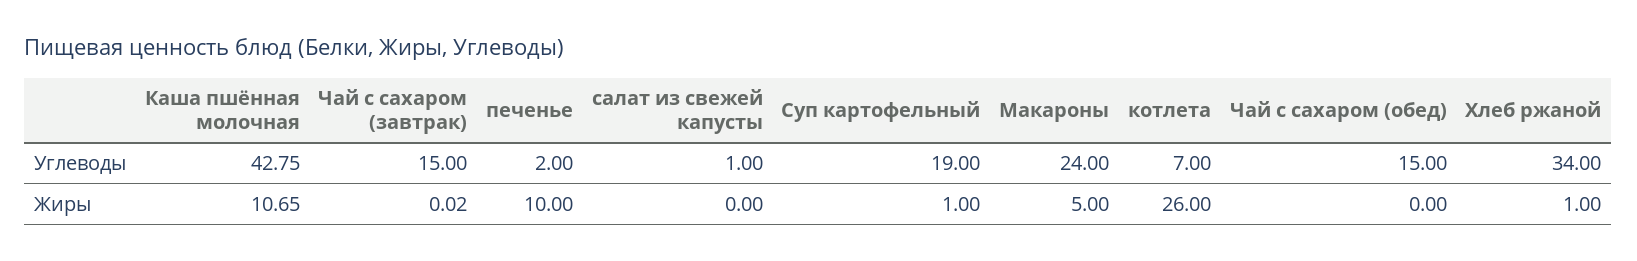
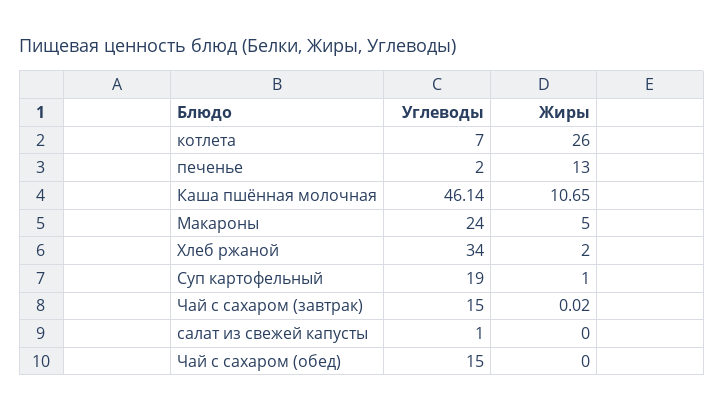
  {
    "Каша пшённая молочная": {
-     "Углеводы": 42.75,
+     "Углеводы": 46.14,
      "Жиры": 10.65
    },
    "Чай с сахаром (завтрак)": {
      "Углеводы": 15,
      "Жиры": 0.02
    },
    "печенье": {
      "Углеводы": 2,
-     "Жиры": 10
+     "Жиры": 13
    },
    "салат из свежей капусты": {
      "Углеводы": 1,
      "Жиры": 0
    },
    "Суп картофельный": {
      "Углеводы": 19,
      "Жиры": 1
    },
    "Макароны": {
      "Углеводы": 24,
      "Жиры": 5
    },
    "котлета": {
      "Углеводы": 7,
      "Жиры": 26
    },
    "Чай с сахаром (обед)": {
      "Углеводы": 15,
      "Жиры": 0
    },
    "Хлеб ржаной": {
      "Углеводы": 34,
-     "Жиры": 1
+     "Жиры": 2
    }
  }

